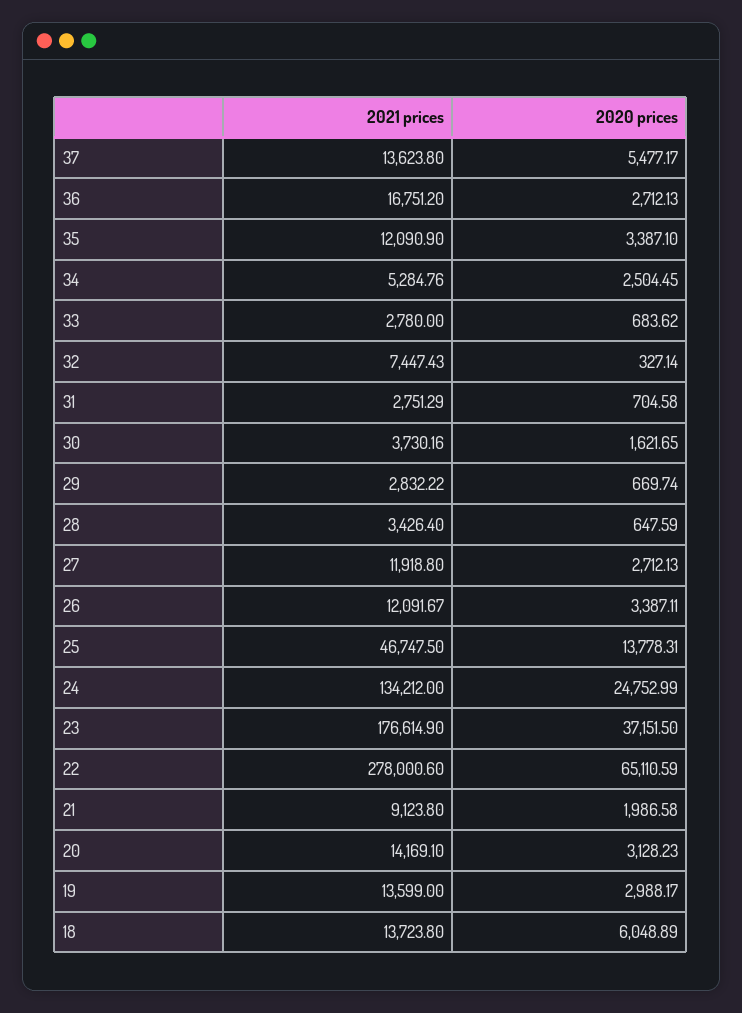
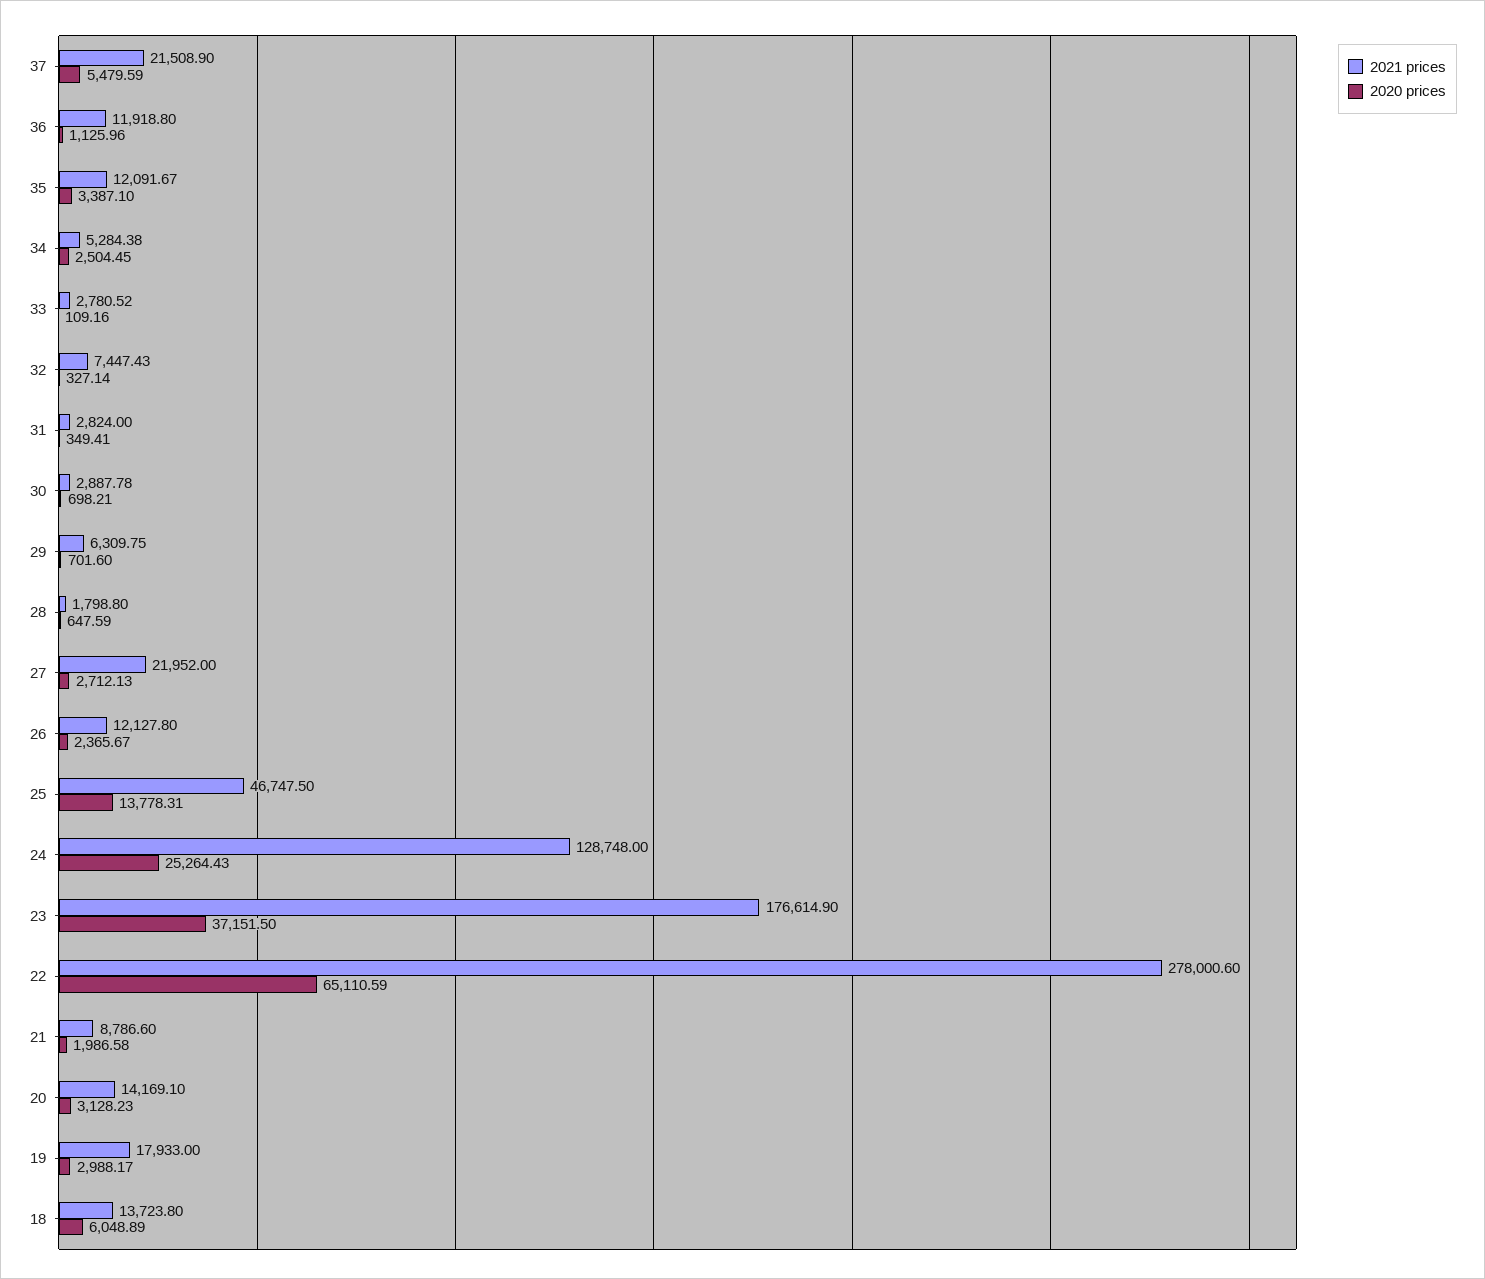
  {
    "2021 prices": {
-     "37": 13623.8,
+     "37": 21508.9,
-     "36": 16751.2,
+     "36": 11918.8,
-     "35": 12090.9,
+     "35": 12091.67,
-     "34": 5284.76,
+     "34": 5284.38,
-     "33": 2780,
+     "33": 2780.52,
      "32": 7447.43,
-     "31": 2751.29,
+     "31": 2824,
-     "30": 3730.16,
+     "30": 2887.78,
-     "29": 2832.22,
+     "29": 6309.75,
-     "28": 3426.4,
+     "28": 1798.8,
-     "27": 11918.8,
+     "27": 21952,
-     "26": 12091.67,
+     "26": 12127.8,
      "25": 46747.5,
-     "24": 134212,
+     "24": 128748,
      "23": 176614.9,
      "22": 278000.6,
-     "21": 9123.8,
+     "21": 8786.6,
      "20": 14169.1,
-     "19": 13599,
+     "19": 17933,
      "18": 13723.8
    },
    "2020 prices": {
-     "37": 5477.17,
+     "37": 5479.59,
-     "36": 2712.13,
+     "36": 1125.96,
      "35": 3387.1,
      "34": 2504.45,
-     "33": 683.62,
+     "33": 109.16,
      "32": 327.14,
-     "31": 704.58,
+     "31": 349.41,
-     "30": 1621.65,
+     "30": 698.21,
-     "29": 669.74,
+     "29": 701.6,
      "28": 647.59,
      "27": 2712.13,
-     "26": 3387.11,
+     "26": 2365.67,
      "25": 13778.31,
-     "24": 24752.99,
+     "24": 25264.43,
      "23": 37151.5,
      "22": 65110.59,
      "21": 1986.58,
      "20": 3128.23,
      "19": 2988.17,
      "18": 6048.89
    }
  }

